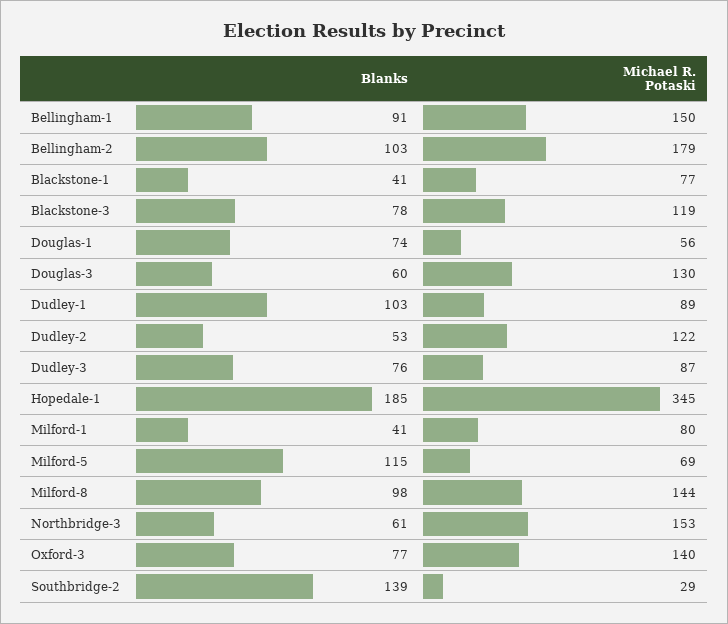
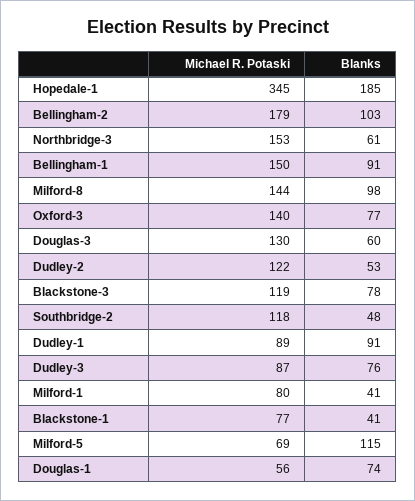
  {
    "Blanks": {
      "Bellingham-1": 91,
      "Bellingham-2": 103,
      "Blackstone-1": 41,
      "Blackstone-3": 78,
      "Douglas-1": 74,
      "Douglas-3": 60,
-     "Dudley-1": 103,
+     "Dudley-1": 91,
      "Dudley-2": 53,
      "Dudley-3": 76,
      "Hopedale-1": 185,
      "Milford-1": 41,
      "Milford-5": 115,
      "Milford-8": 98,
      "Northbridge-3": 61,
      "Oxford-3": 77,
-     "Southbridge-2": 139
+     "Southbridge-2": 48
    },
    "Michael R. Potaski": {
      "Bellingham-1": 150,
      "Bellingham-2": 179,
      "Blackstone-1": 77,
      "Blackstone-3": 119,
      "Douglas-1": 56,
      "Douglas-3": 130,
      "Dudley-1": 89,
      "Dudley-2": 122,
      "Dudley-3": 87,
      "Hopedale-1": 345,
      "Milford-1": 80,
      "Milford-5": 69,
      "Milford-8": 144,
      "Northbridge-3": 153,
      "Oxford-3": 140,
-     "Southbridge-2": 29
+     "Southbridge-2": 118
    }
  }

